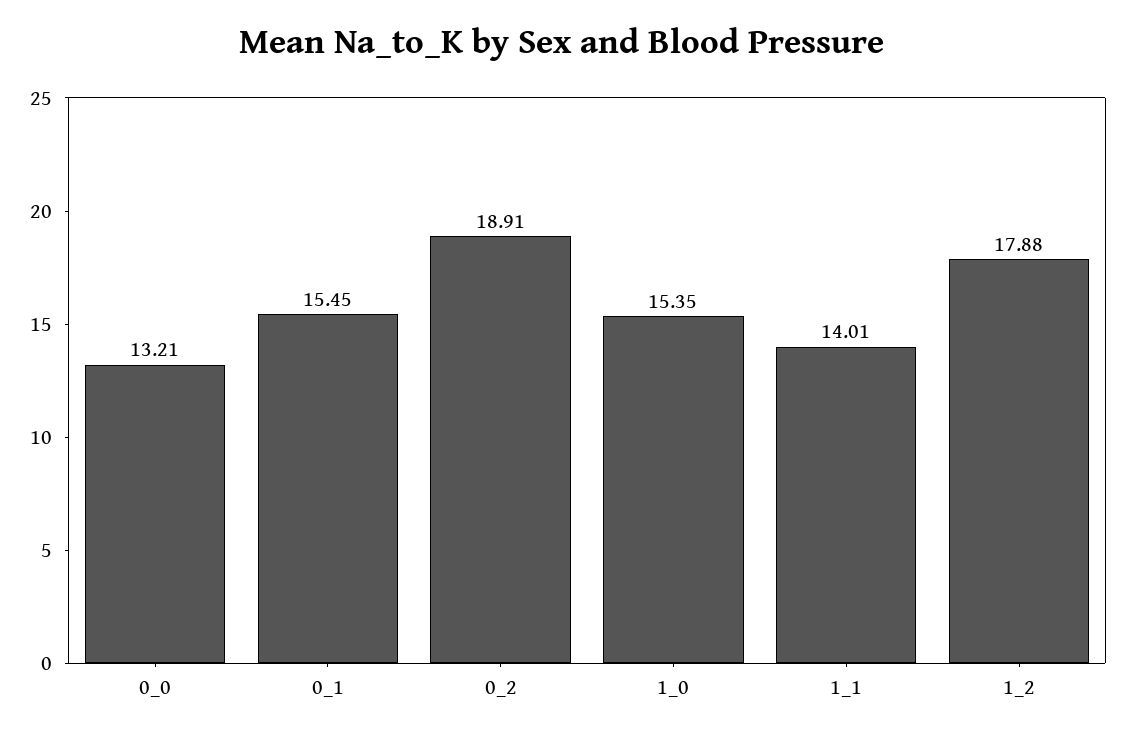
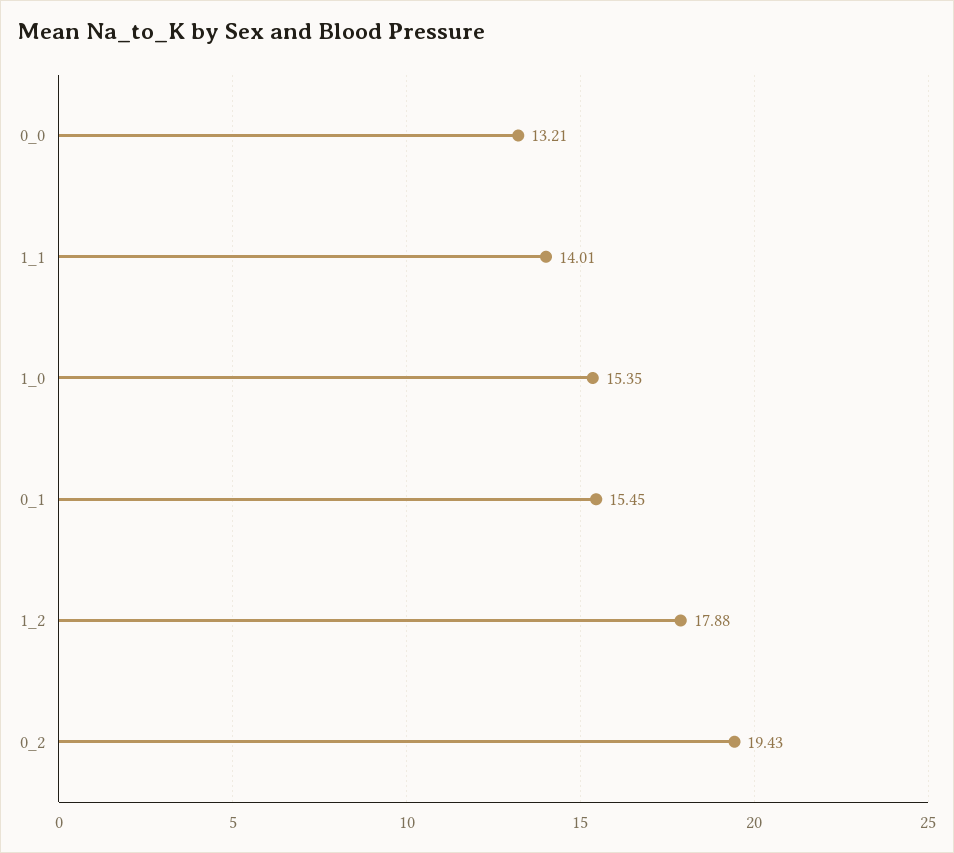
  {
    "0_0": 13.21,
    "0_1": 15.45,
-   "0_2": 18.91,
+   "0_2": 19.43,
    "1_0": 15.35,
    "1_1": 14.01,
    "1_2": 17.88
  }

